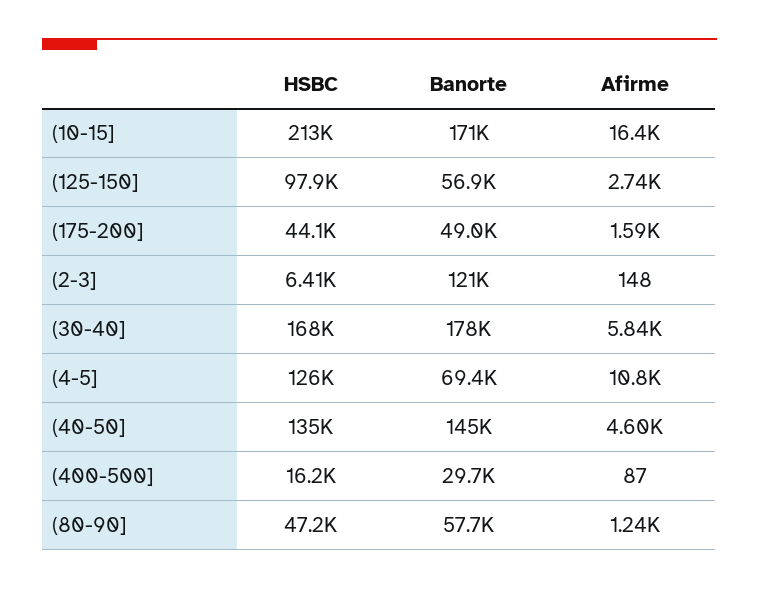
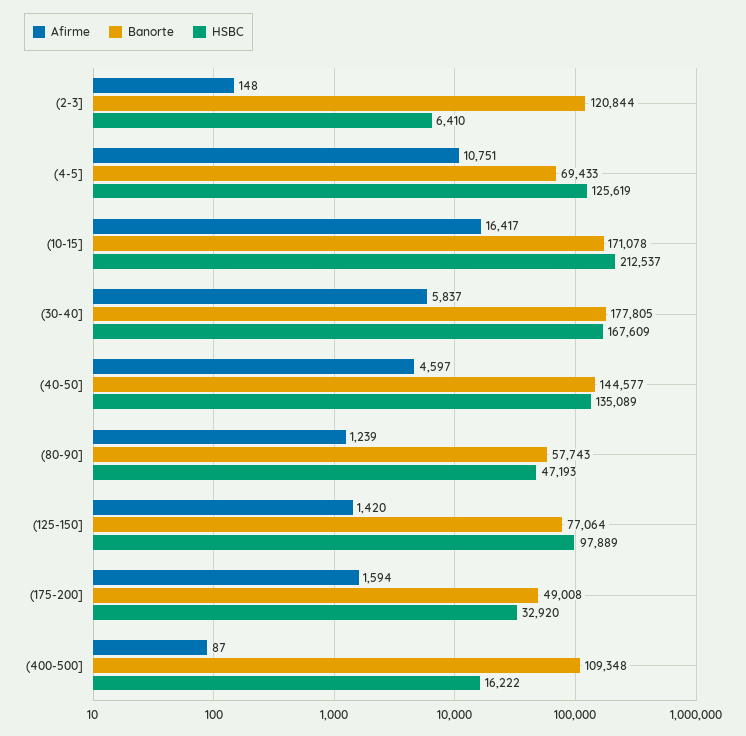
  {
    "HSBC": {
      "(10-15]": 212537,
      "(125-150]": 97889,
-     "(175-200]": 44100,
+     "(175-200]": 32920,
      "(2-3]": 6410,
      "(30-40]": 167609,
      "(4-5]": 125619,
      "(40-50]": 135089,
      "(400-500]": 16222,
      "(80-90]": 47193
    },
    "Banorte": {
      "(10-15]": 171078,
-     "(125-150]": 56900,
+     "(125-150]": 77064,
      "(175-200]": 49008,
      "(2-3]": 120844,
      "(30-40]": 177805,
      "(4-5]": 69433,
      "(40-50]": 144577,
-     "(400-500]": 29700,
+     "(400-500]": 109348,
      "(80-90]": 57743
    },
    "Afirme": {
      "(10-15]": 16417,
-     "(125-150]": 2740,
+     "(125-150]": 1420,
      "(175-200]": 1594,
      "(2-3]": 148,
      "(30-40]": 5837,
      "(4-5]": 10751,
      "(40-50]": 4597,
      "(400-500]": 87,
      "(80-90]": 1239
    }
  }

